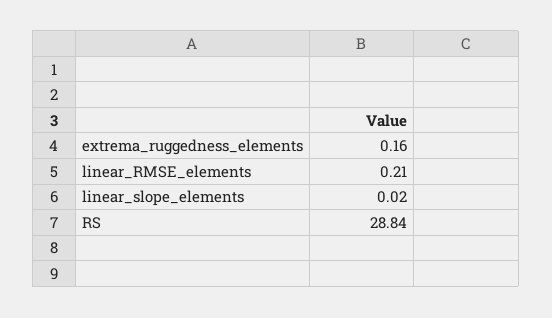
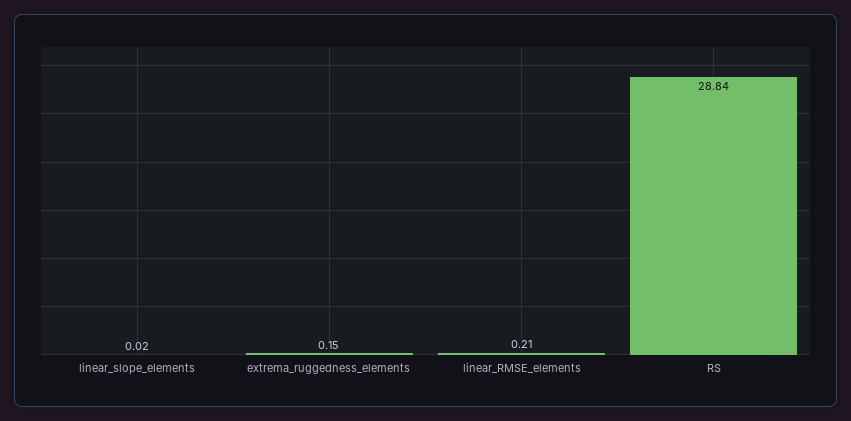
  {
-   "extrema_ruggedness_elements": 0.16,
+   "extrema_ruggedness_elements": 0.15,
    "linear_RMSE_elements": 0.21,
    "linear_slope_elements": 0.02,
    "RS": 28.84
  }

